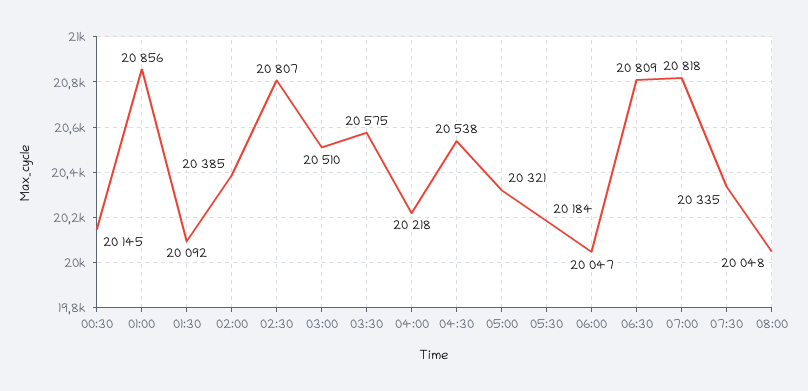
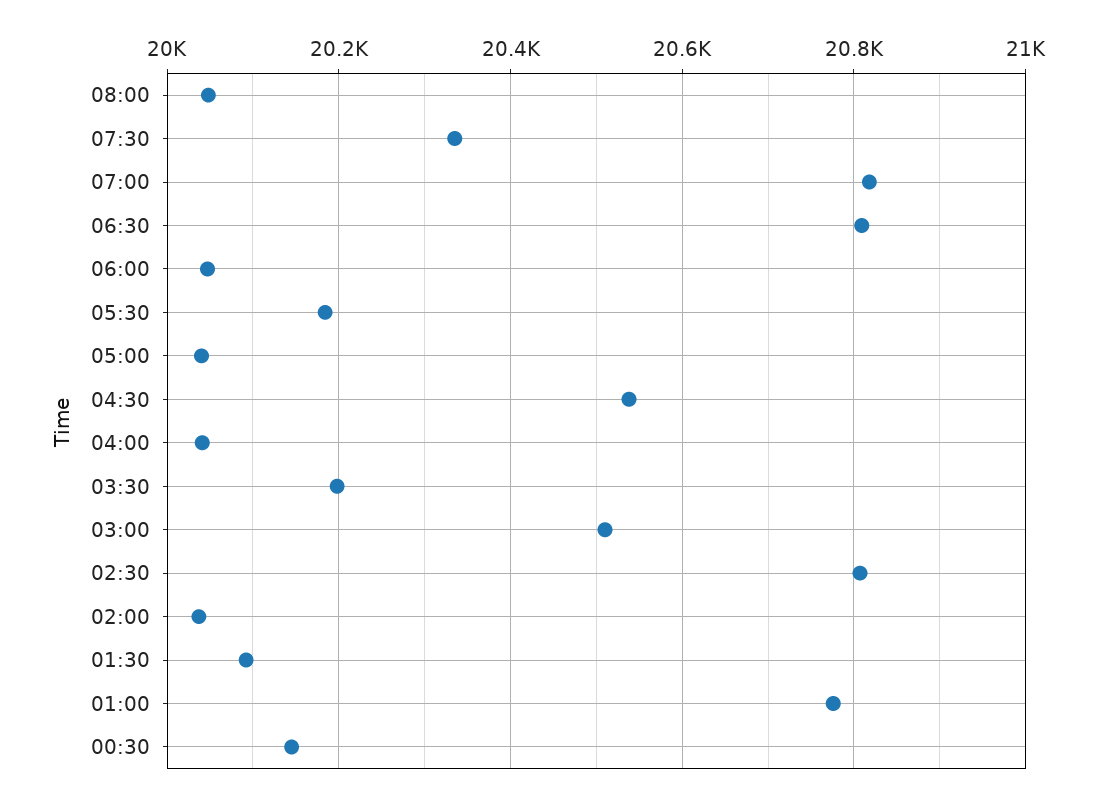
  {
    "00:30": 20145,
-   "01:00": 20856,
+   "01:00": 20780,
    "01:30": 20092,
-   "02:00": 20385,
+   "02:00": 20040,
    "02:30": 20807,
    "03:00": 20510,
-   "03:30": 20575,
+   "03:30": 20200,
-   "04:00": 20218,
+   "04:00": 20040,
    "04:30": 20538,
-   "05:00": 20321,
+   "05:00": 20040,
    "05:30": 20184,
    "06:00": 20047,
    "06:30": 20809,
    "07:00": 20818,
    "07:30": 20335,
    "08:00": 20048
  }

